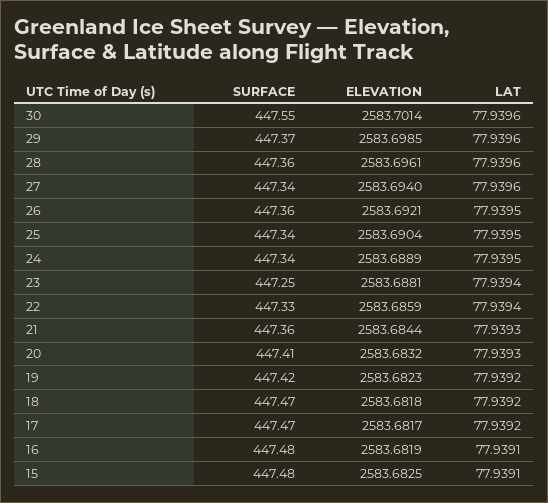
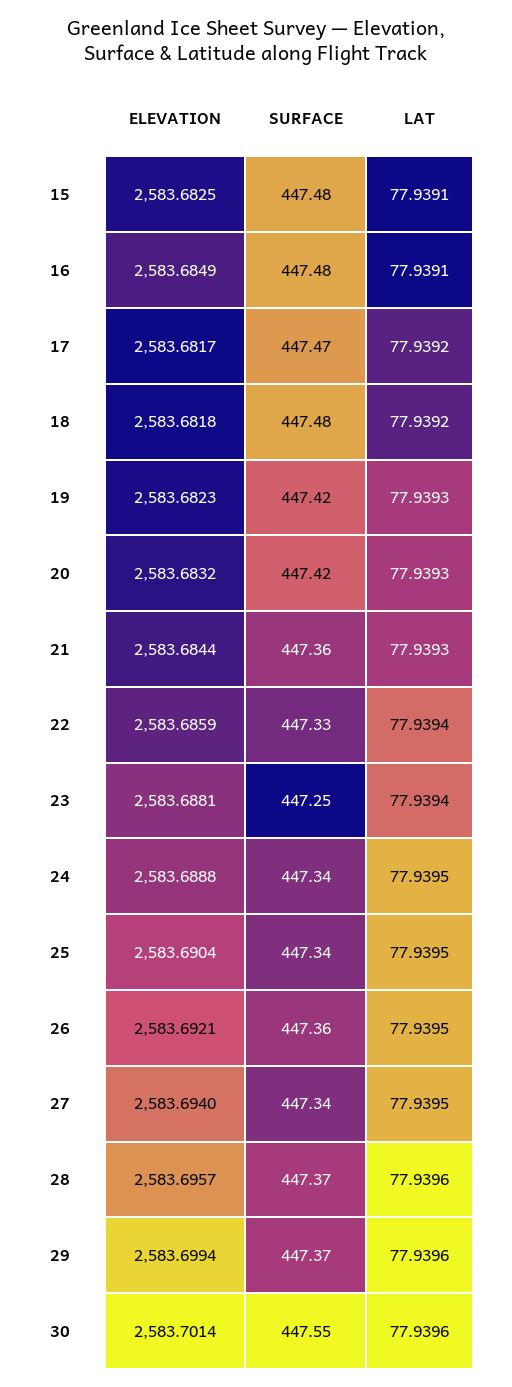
  {
    "SURFACE": {
      "30": 447.55,
      "29": 447.37,
-     "28": 447.36,
+     "28": 447.37,
      "27": 447.34,
      "26": 447.36,
      "25": 447.34,
      "24": 447.34,
      "23": 447.25,
      "22": 447.33,
      "21": 447.36,
-     "20": 447.41,
+     "20": 447.42,
      "19": 447.42,
-     "18": 447.47,
+     "18": 447.48,
      "17": 447.47,
      "16": 447.48,
      "15": 447.48
    },
    "ELEVATION": {
      "30": 2583.7014,
-     "29": 2583.6985,
+     "29": 2583.6994,
-     "28": 2583.6961,
+     "28": 2583.6957,
      "27": 2583.694,
      "26": 2583.6921,
      "25": 2583.6904,
-     "24": 2583.6889,
+     "24": 2583.6888,
      "23": 2583.6881,
      "22": 2583.6859,
      "21": 2583.6844,
      "20": 2583.6832,
      "19": 2583.6823,
      "18": 2583.6818,
      "17": 2583.6817,
-     "16": 2583.6819,
+     "16": 2583.6849,
      "15": 2583.6825
    },
    "LAT": {
      "30": 77.9396,
      "29": 77.9396,
      "28": 77.9396,
-     "27": 77.9396,
+     "27": 77.9395,
      "26": 77.9395,
      "25": 77.9395,
      "24": 77.9395,
      "23": 77.9394,
      "22": 77.9394,
      "21": 77.9393,
      "20": 77.9393,
-     "19": 77.9392,
+     "19": 77.9393,
      "18": 77.9392,
      "17": 77.9392,
      "16": 77.9391,
      "15": 77.9391
    }
  }

